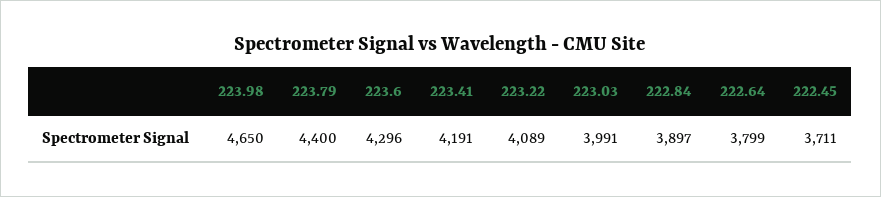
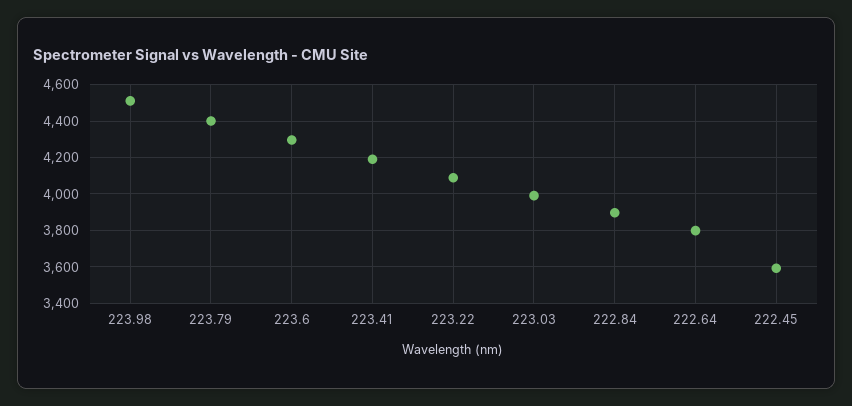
  {
-   "223.98": 4650,
+   "223.98": 4500,
    "223.79": 4400,
    "223.6": 4296,
    "223.41": 4191,
    "223.22": 4089,
    "223.03": 3991,
    "222.84": 3897,
    "222.64": 3799,
-   "222.45": 3711
+   "222.45": 3600
  }

